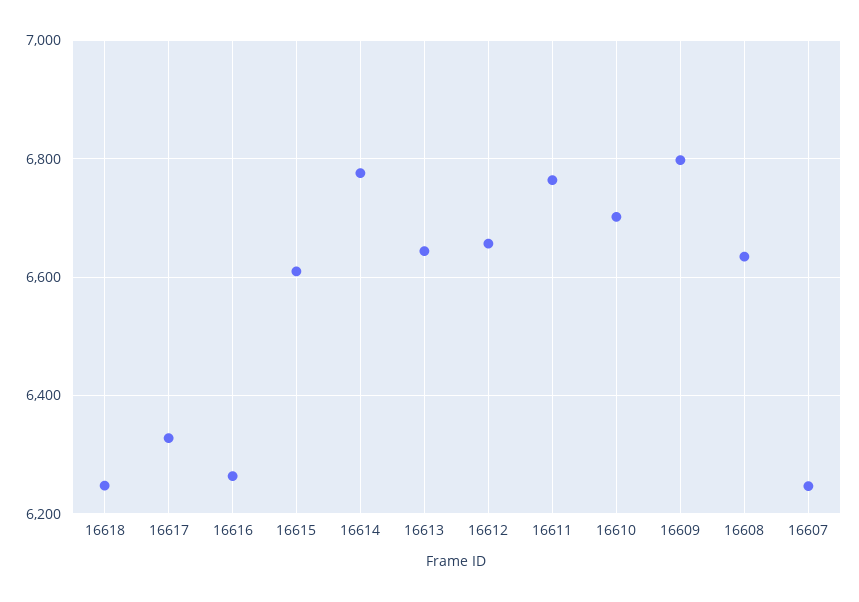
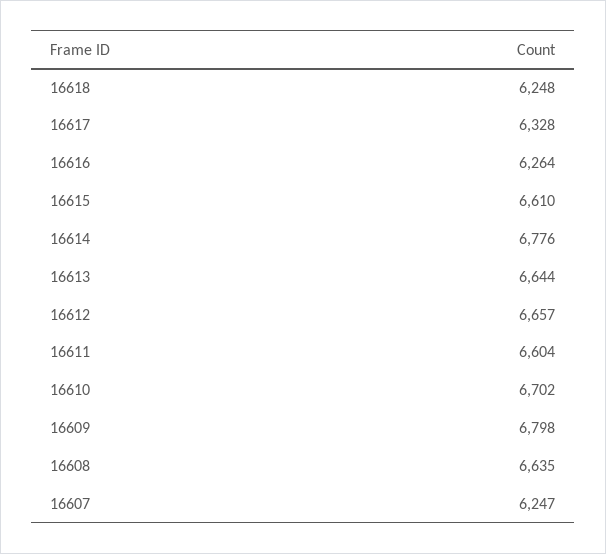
  {
    "16618": 6248,
    "16617": 6328,
    "16616": 6264,
    "16615": 6610,
    "16614": 6776,
    "16613": 6644,
    "16612": 6657,
-   "16611": 6760,
+   "16611": 6604,
    "16610": 6702,
    "16609": 6798,
    "16608": 6635,
    "16607": 6247
  }

